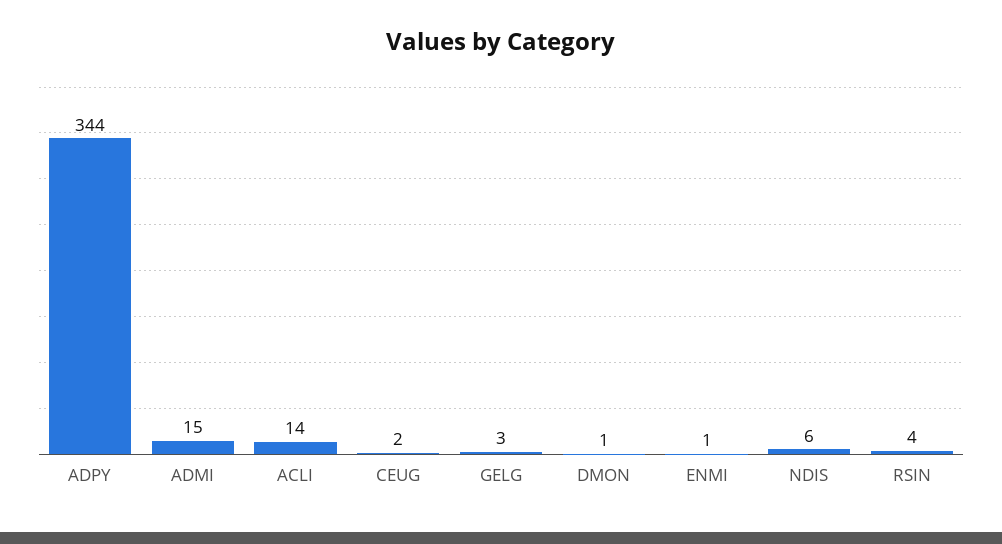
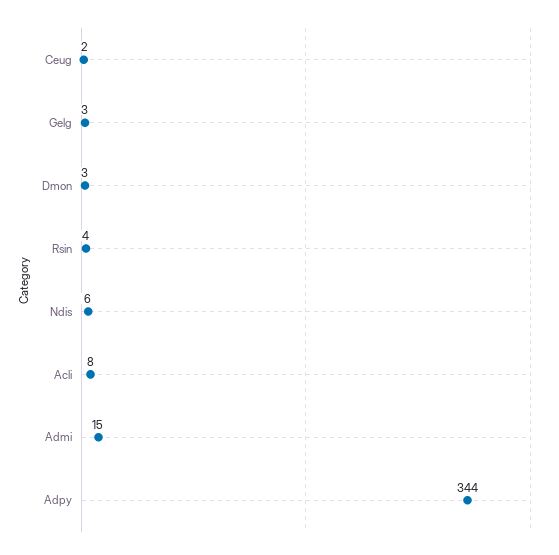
  {
    "ADPY": 344,
    "ADMI": 15,
-   "ACLI": 14,
+   "ACLI": 8,
    "CEUG": 2,
    "GELG": 3,
-   "DMON": 1,
+   "DMON": 3,
-   "ENMI": 1,
    "NDIS": 6,
    "RSIN": 4
  }

